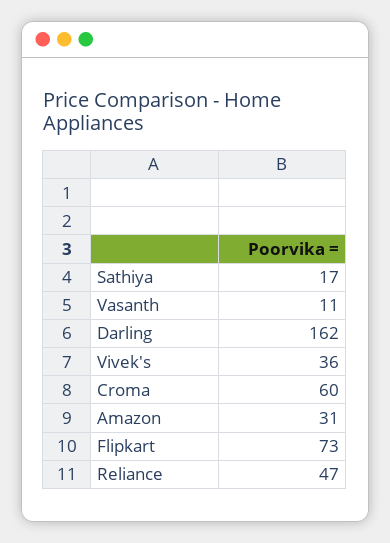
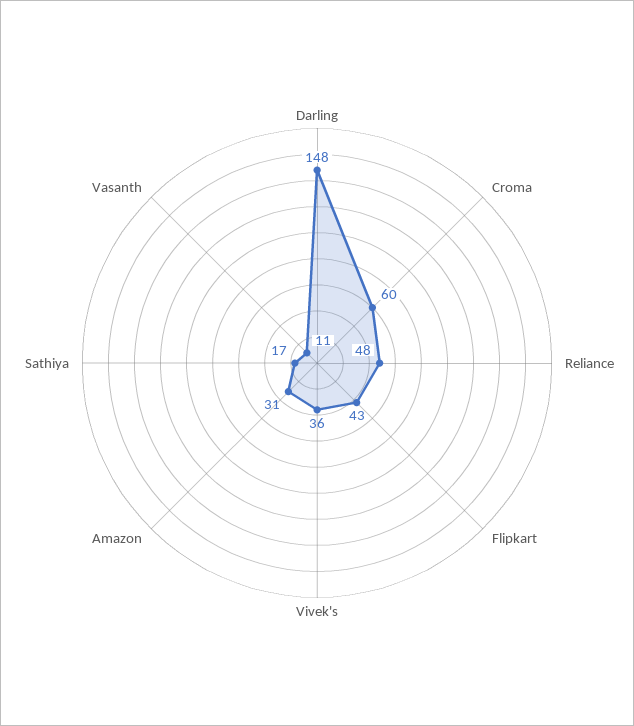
  {
    "Sathiya": 17,
    "Vasanth": 11,
-   "Darling": 162,
+   "Darling": 148,
    "Vivek's": 36,
    "Croma": 60,
    "Amazon": 31,
-   "Flipkart": 73,
+   "Flipkart": 43,
-   "Reliance": 47
+   "Reliance": 48
  }

